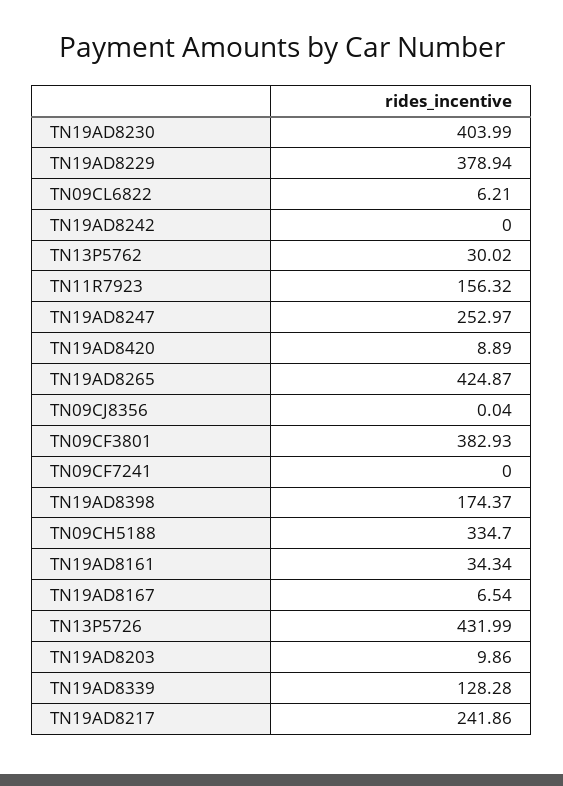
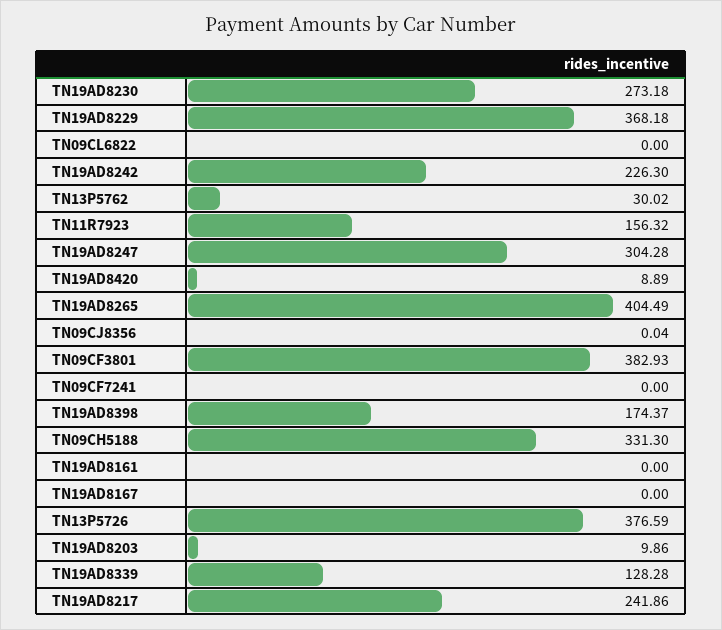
  {
-   "TN19AD8230": 403.99,
+   "TN19AD8230": 273.18,
-   "TN19AD8229": 378.94,
+   "TN19AD8229": 368.18,
-   "TN09CL6822": 6.21,
+   "TN09CL6822": 0,
-   "TN19AD8242": 0,
+   "TN19AD8242": 226.3,
    "TN13P5762": 30.02,
    "TN11R7923": 156.32,
-   "TN19AD8247": 252.97,
+   "TN19AD8247": 304.28,
    "TN19AD8420": 8.89,
-   "TN19AD8265": 424.87,
+   "TN19AD8265": 404.49,
    "TN09CJ8356": 0.04,
    "TN09CF3801": 382.93,
    "TN09CF7241": 0,
    "TN19AD8398": 174.37,
-   "TN09CH5188": 334.7,
+   "TN09CH5188": 331.3,
-   "TN19AD8161": 34.34,
+   "TN19AD8161": 0,
-   "TN19AD8167": 6.54,
+   "TN19AD8167": 0,
-   "TN13P5726": 431.99,
+   "TN13P5726": 376.59,
    "TN19AD8203": 9.86,
    "TN19AD8339": 128.28,
    "TN19AD8217": 241.86
  }

